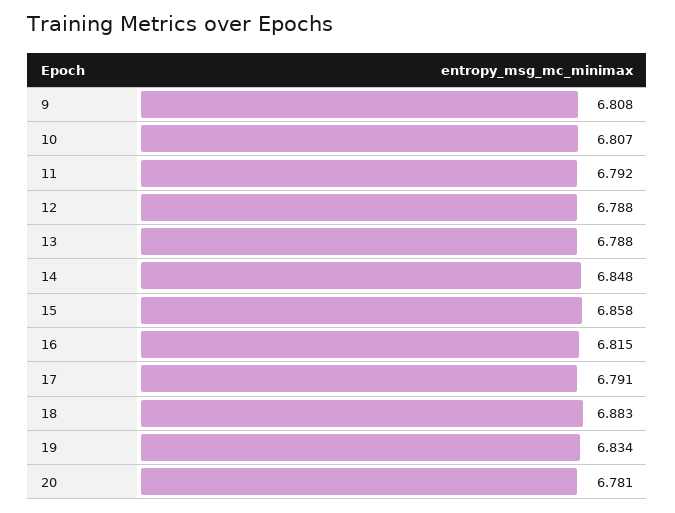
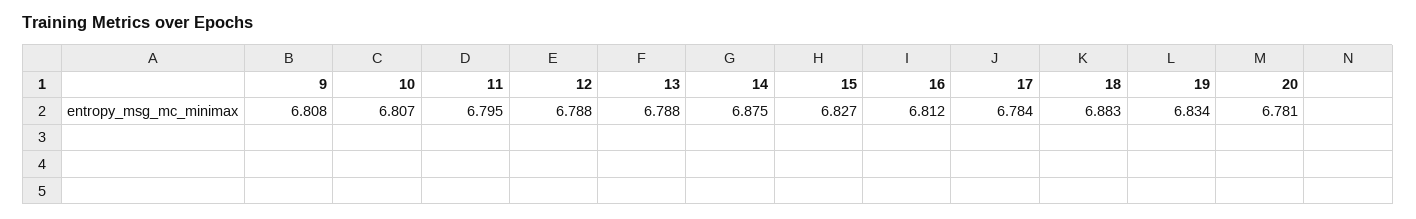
  {
    "9": 6.808,
    "10": 6.807,
-   "11": 6.792,
+   "11": 6.795,
    "12": 6.788,
    "13": 6.788,
-   "14": 6.848,
+   "14": 6.875,
-   "15": 6.858,
+   "15": 6.827,
-   "16": 6.815,
+   "16": 6.812,
-   "17": 6.791,
+   "17": 6.784,
    "18": 6.883,
    "19": 6.834,
    "20": 6.781
  }

